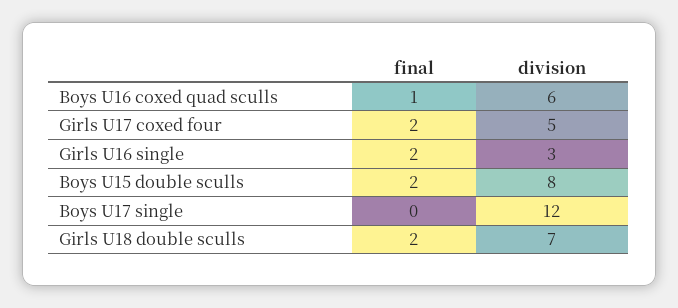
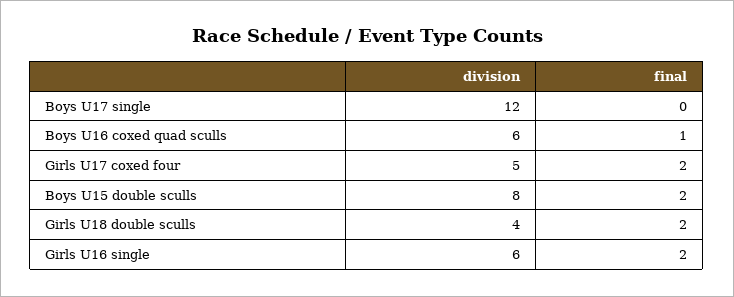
  {
    "final": {
      "Boys U16 coxed quad sculls": 1,
      "Girls U17 coxed four": 2,
      "Girls U16 single": 2,
      "Boys U15 double sculls": 2,
      "Boys U17 single": 0,
      "Girls U18 double sculls": 2
    },
    "division": {
      "Boys U16 coxed quad sculls": 6,
      "Girls U17 coxed four": 5,
-     "Girls U16 single": 3,
+     "Girls U16 single": 6,
      "Boys U15 double sculls": 8,
      "Boys U17 single": 12,
-     "Girls U18 double sculls": 7
+     "Girls U18 double sculls": 4
    }
  }

